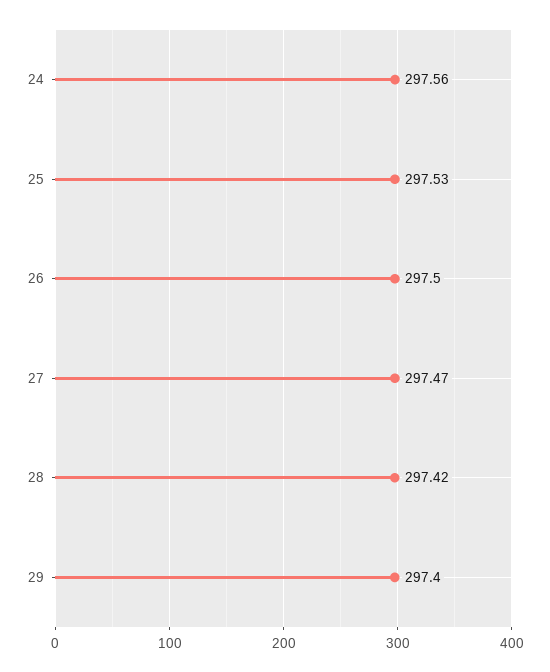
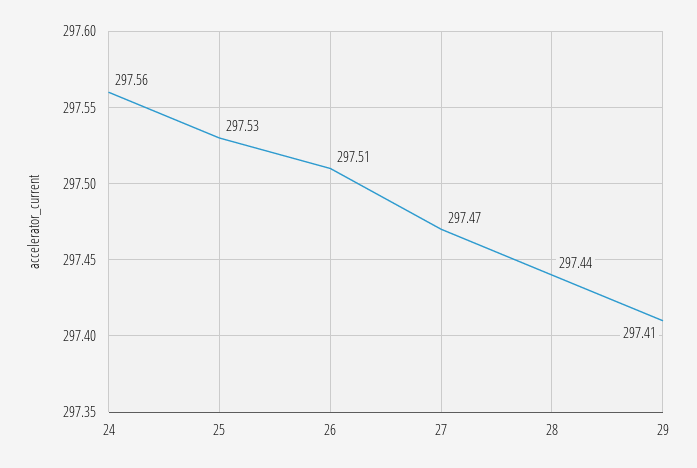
  {
    "24": 297.56,
    "25": 297.53,
-   "26": 297.5,
+   "26": 297.51,
    "27": 297.47,
-   "28": 297.42,
+   "28": 297.44,
-   "29": 297.4
+   "29": 297.41
  }

